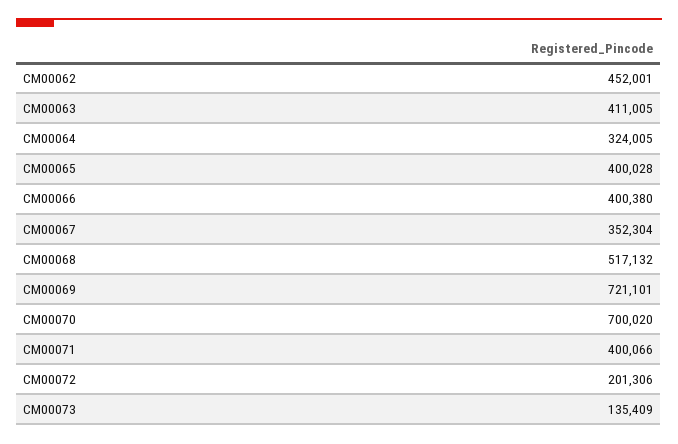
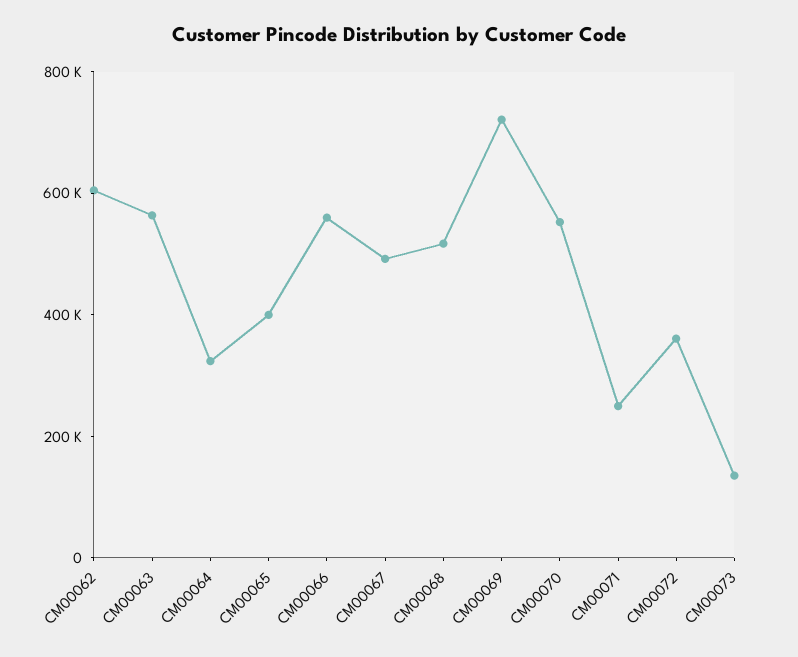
  {
-   "CM00062": 452001,
+   "CM00062": 600000,
-   "CM00063": 411005,
+   "CM00063": 550000,
    "CM00064": 324005,
    "CM00065": 400028,
-   "CM00066": 400380,
+   "CM00066": 550000,
-   "CM00067": 352304,
+   "CM00067": 500000,
    "CM00068": 517132,
    "CM00069": 721101,
-   "CM00070": 700020,
+   "CM00070": 550000,
-   "CM00071": 400066,
+   "CM00071": 250000,
-   "CM00072": 201306,
+   "CM00072": 350000,
    "CM00073": 135409
  }

